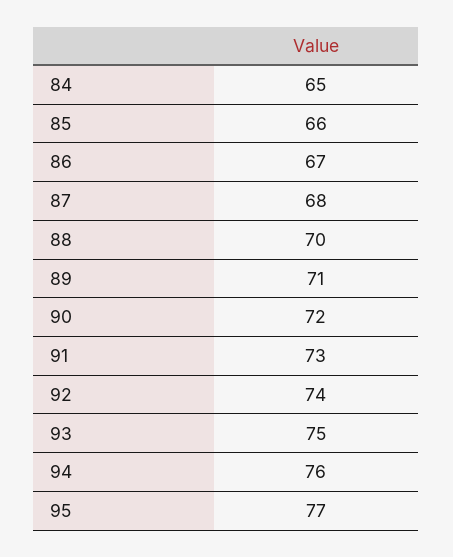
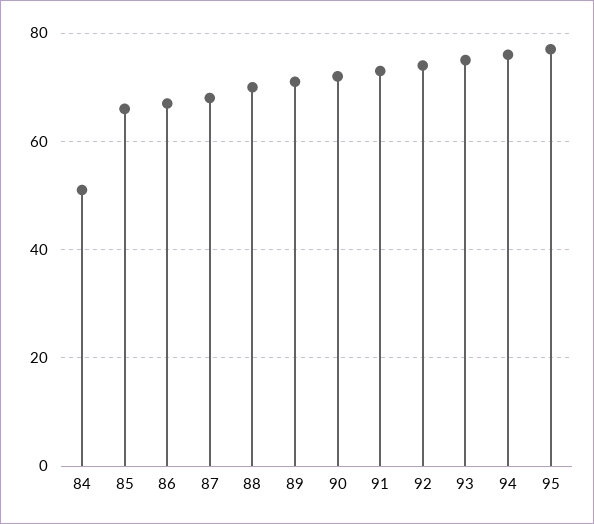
  {
-   "84": 65,
+   "84": 50,
    "85": 66,
    "86": 67,
    "87": 68,
    "88": 70,
    "89": 71,
    "90": 72,
    "91": 73,
    "92": 74,
    "93": 75,
    "94": 76,
    "95": 77
  }

